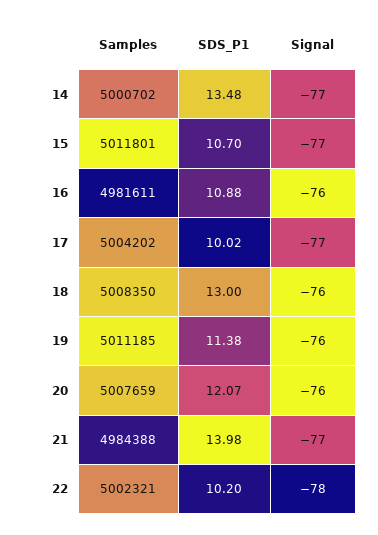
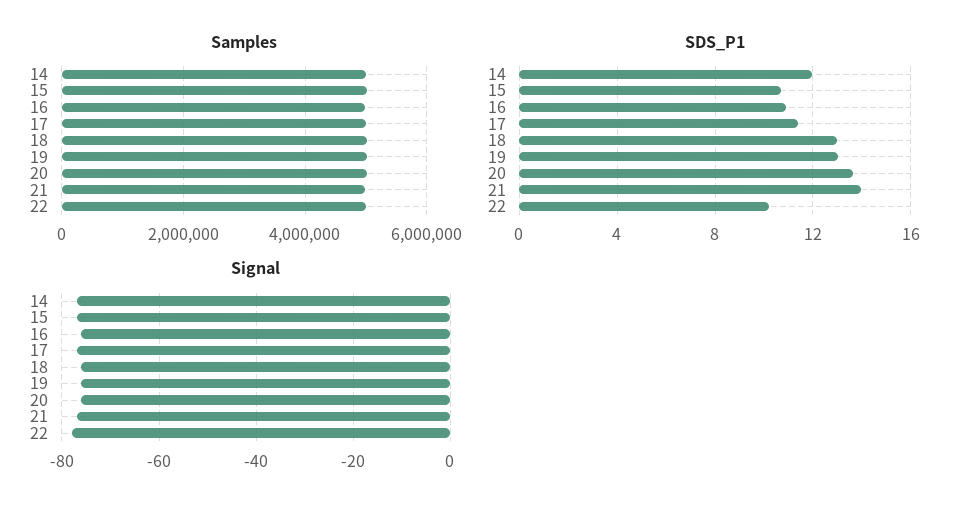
  {
    "Samples": {
      "14": 5000702,
      "15": 5011801,
      "16": 4981611,
      "17": 5004202,
      "18": 5008350,
      "19": 5011185,
      "20": 5007659,
      "21": 4984388,
      "22": 5002321
    },
    "SDS_P1": {
-     "14": 13.48,
+     "14": 12,
      "15": 10.7,
      "16": 10.88,
-     "17": 10.02,
+     "17": 11.5,
      "18": 13,
-     "19": 11.38,
+     "19": 13,
-     "20": 12.07,
+     "20": 13.5,
      "21": 13.98,
      "22": 10.2
    },
    "Signal": {
      "14": -77,
      "15": -77,
      "16": -76,
      "17": -77,
      "18": -76,
      "19": -76,
      "20": -76,
      "21": -77,
      "22": -78
    }
  }

